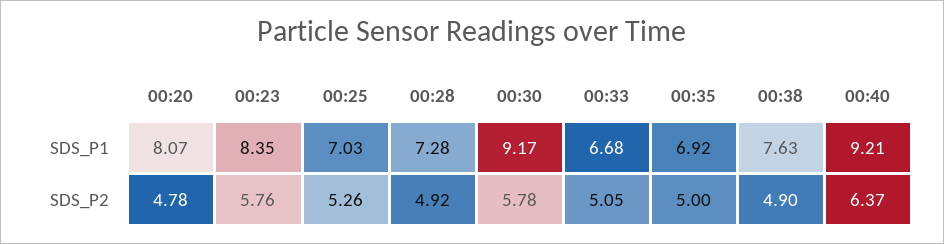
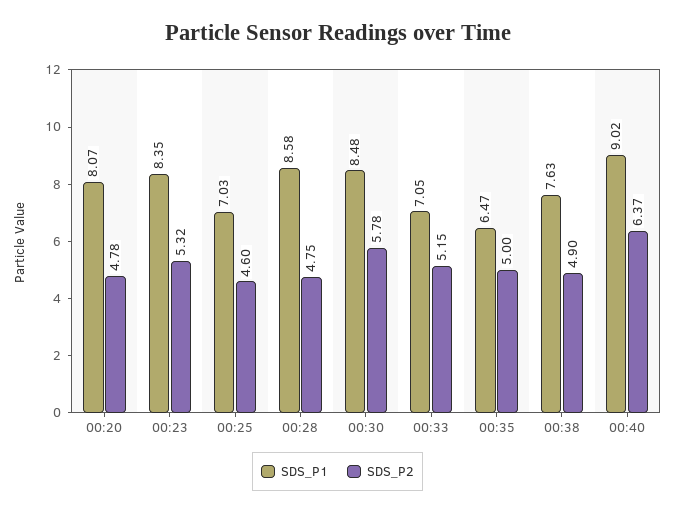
  {
    "SDS_P1": {
      "00:20": 8.07,
      "00:23": 8.35,
      "00:25": 7.03,
-     "00:28": 7.28,
+     "00:28": 8.58,
-     "00:30": 9.17,
+     "00:30": 8.48,
-     "00:33": 6.68,
+     "00:33": 7.05,
-     "00:35": 6.92,
+     "00:35": 6.47,
      "00:38": 7.63,
-     "00:40": 9.21
+     "00:40": 9.02
    },
    "SDS_P2": {
      "00:20": 4.78,
-     "00:23": 5.76,
+     "00:23": 5.32,
-     "00:25": 5.26,
+     "00:25": 4.6,
-     "00:28": 4.92,
+     "00:28": 4.75,
      "00:30": 5.78,
-     "00:33": 5.05,
+     "00:33": 5.15,
      "00:35": 5,
      "00:38": 4.9,
      "00:40": 6.37
    }
  }

